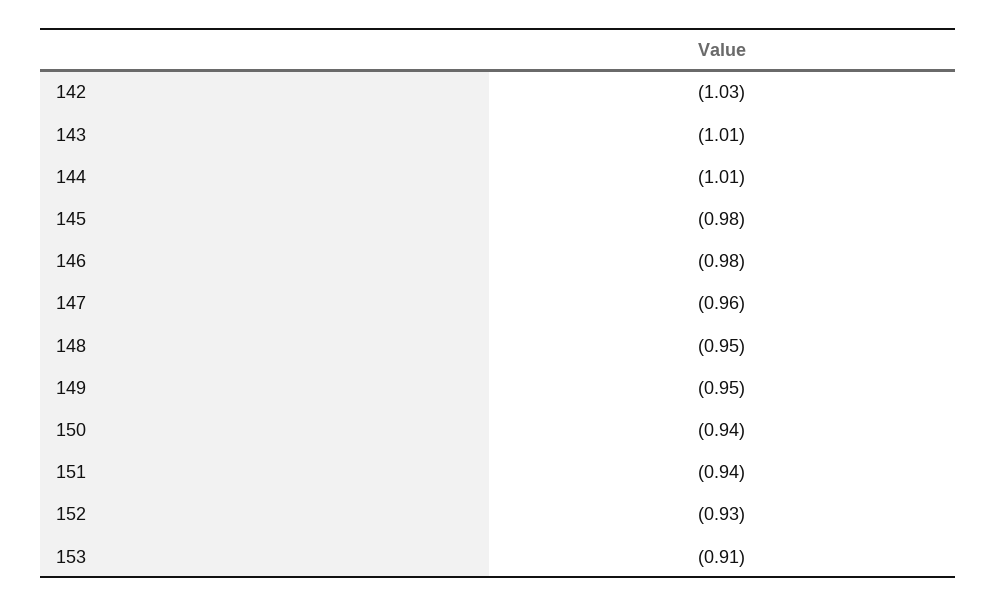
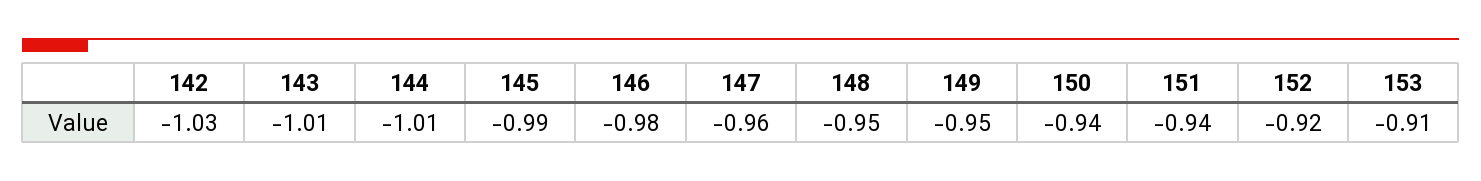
  {
    "142": -1.03,
    "143": -1.01,
    "144": -1.01,
-   "145": -0.98,
+   "145": -0.99,
    "146": -0.98,
    "147": -0.96,
    "148": -0.95,
    "149": -0.95,
    "150": -0.94,
    "151": -0.94,
-   "152": -0.93,
+   "152": -0.92,
    "153": -0.91
  }

